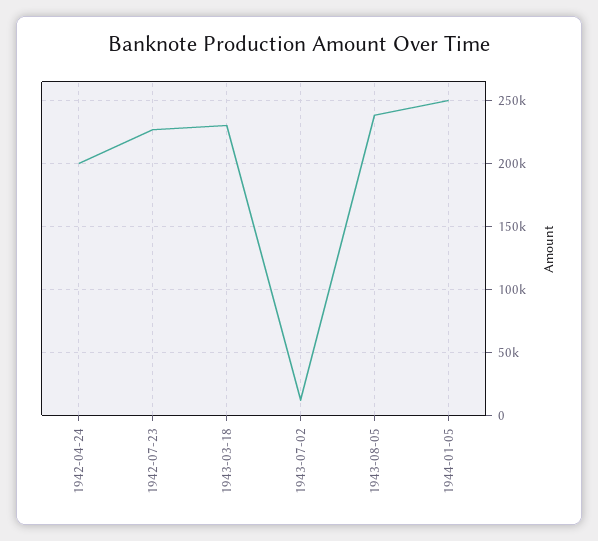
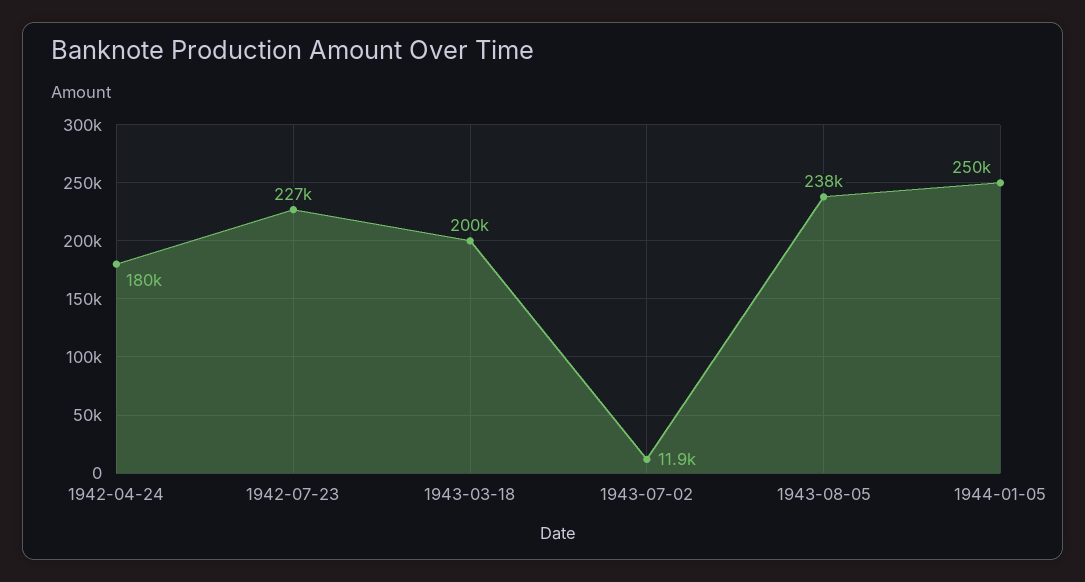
  {
-   "1942-04-24": 200000,
+   "1942-04-24": 180000,
    "1942-07-23": 227000,
-   "1943-03-18": 230000,
+   "1943-03-18": 200000,
    "1943-07-02": 11900,
    "1943-08-05": 238000,
    "1944-01-05": 250000
  }

